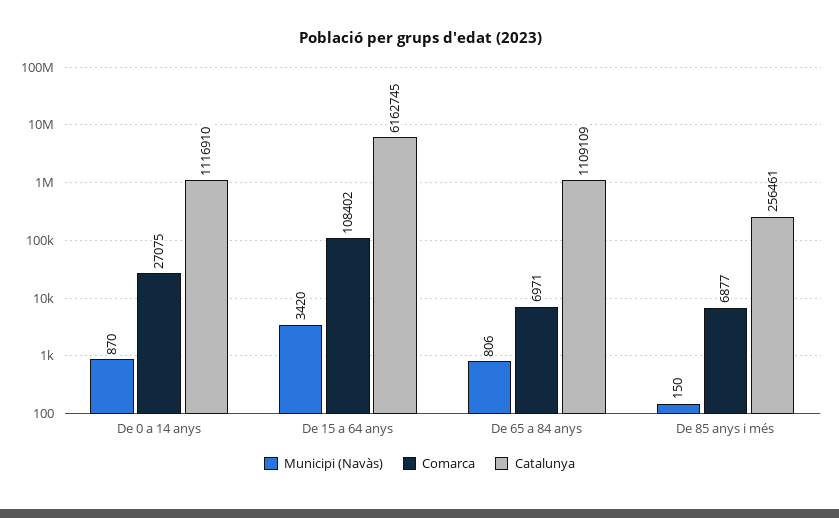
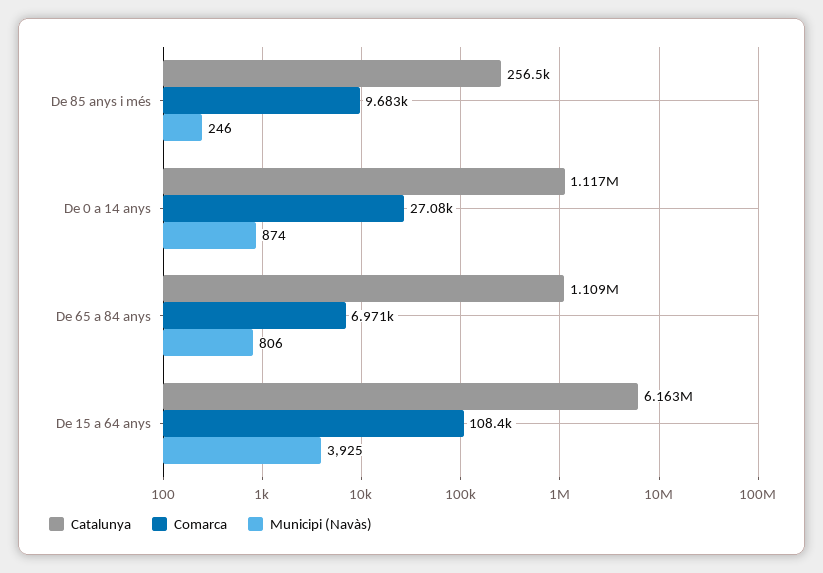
  {
    "Municipi (Navàs)": {
-     "De 0 a 14 anys": 870,
+     "De 0 a 14 anys": 874,
-     "De 15 a 64 anys": 3420,
+     "De 15 a 64 anys": 3925,
      "De 65 a 84 anys": 806,
-     "De 85 anys i més": 150
+     "De 85 anys i més": 246
    },
    "Comarca": {
      "De 0 a 14 anys": 27075,
      "De 15 a 64 anys": 108402,
      "De 65 a 84 anys": 6971,
-     "De 85 anys i més": 6877
+     "De 85 anys i més": 9683
    },
    "Catalunya": {
      "De 0 a 14 anys": 1116910,
      "De 15 a 64 anys": 6162745,
      "De 65 a 84 anys": 1109109,
      "De 85 anys i més": 256461
    }
  }

